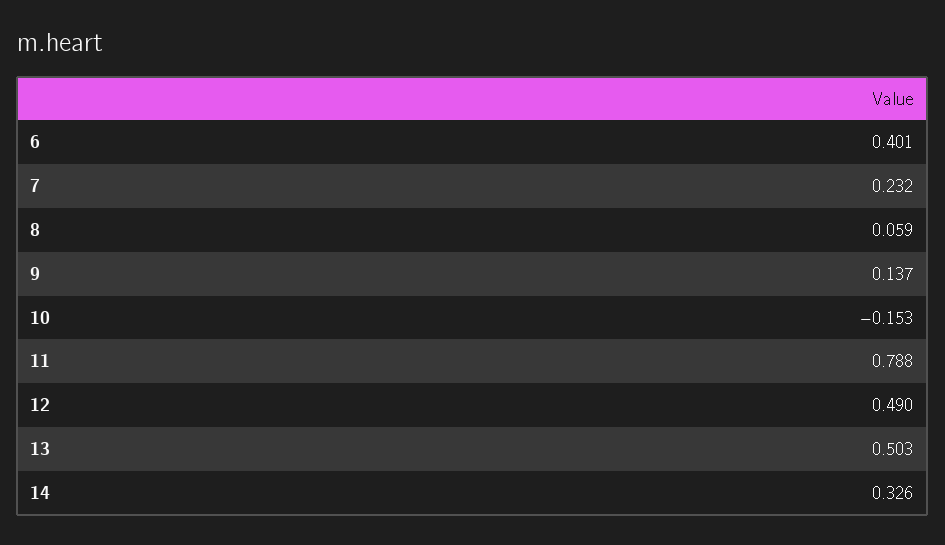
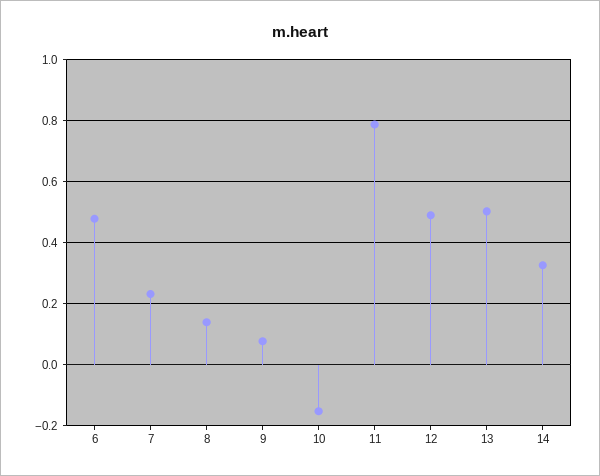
  {
-   "6": 0.401,
+   "6": 0.48,
    "7": 0.232,
-   "8": 0.059,
+   "8": 0.14,
-   "9": 0.137,
+   "9": 0.08,
    "10": -0.153,
    "11": 0.788,
    "12": 0.49,
    "13": 0.503,
    "14": 0.326
  }

